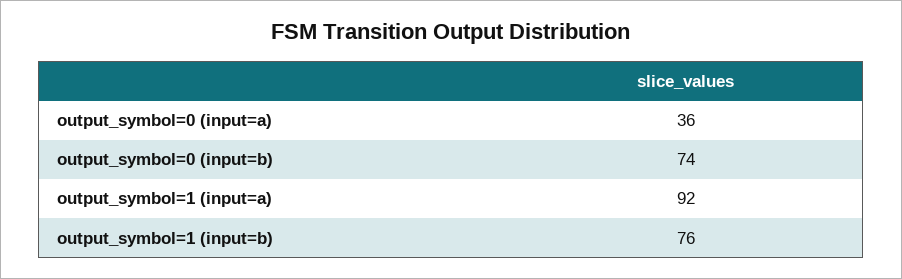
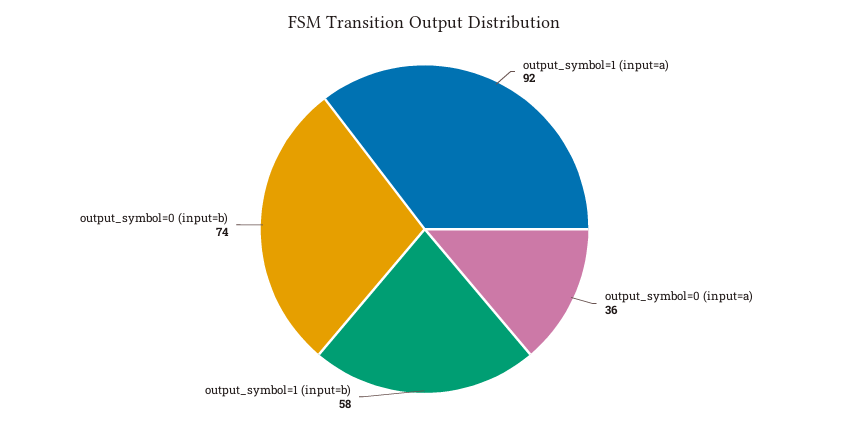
  {
    "output_symbol=0 (input=a)": 36,
    "output_symbol=0 (input=b)": 74,
    "output_symbol=1 (input=a)": 92,
-   "output_symbol=1 (input=b)": 76
+   "output_symbol=1 (input=b)": 58
  }

